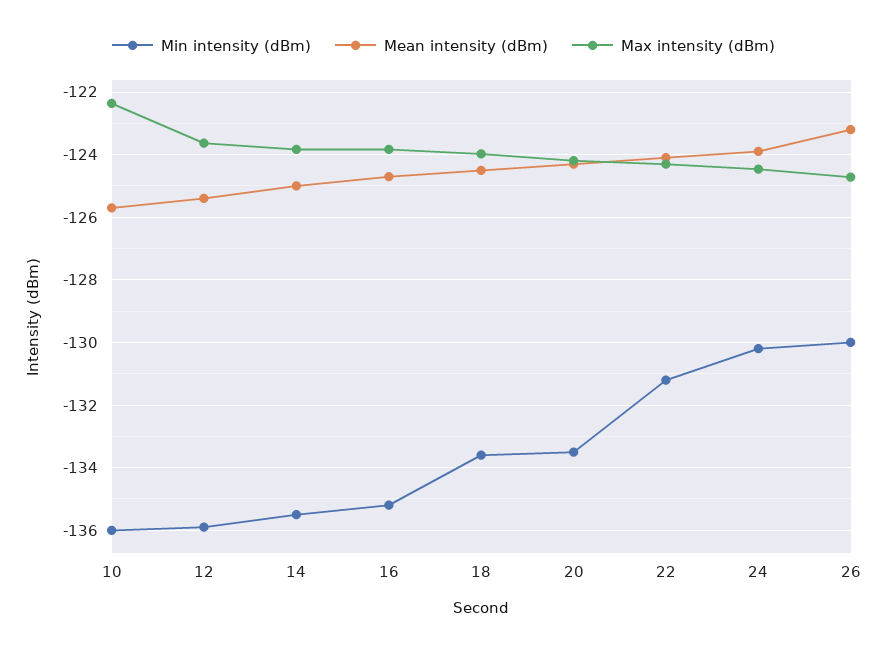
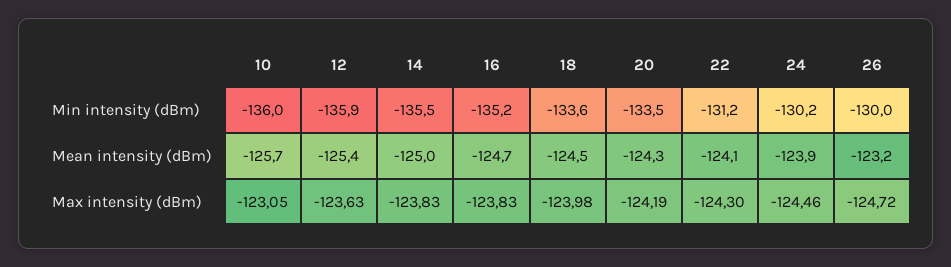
  {
    "Min intensity (dBm)": {
      "10": -136,
      "12": -135.9,
      "14": -135.5,
      "16": -135.2,
      "18": -133.6,
      "20": -133.5,
      "22": -131.2,
      "24": -130.2,
      "26": -130
    },
    "Mean intensity (dBm)": {
      "10": -125.7,
      "12": -125.4,
      "14": -125,
      "16": -124.7,
      "18": -124.5,
      "20": -124.3,
      "22": -124.1,
      "24": -123.9,
      "26": -123.2
    },
    "Max intensity (dBm)": {
-     "10": -122.4,
+     "10": -123.05,
      "12": -123.63,
      "14": -123.83,
      "16": -123.83,
      "18": -123.98,
      "20": -124.19,
      "22": -124.3,
      "24": -124.46,
      "26": -124.72
    }
  }

